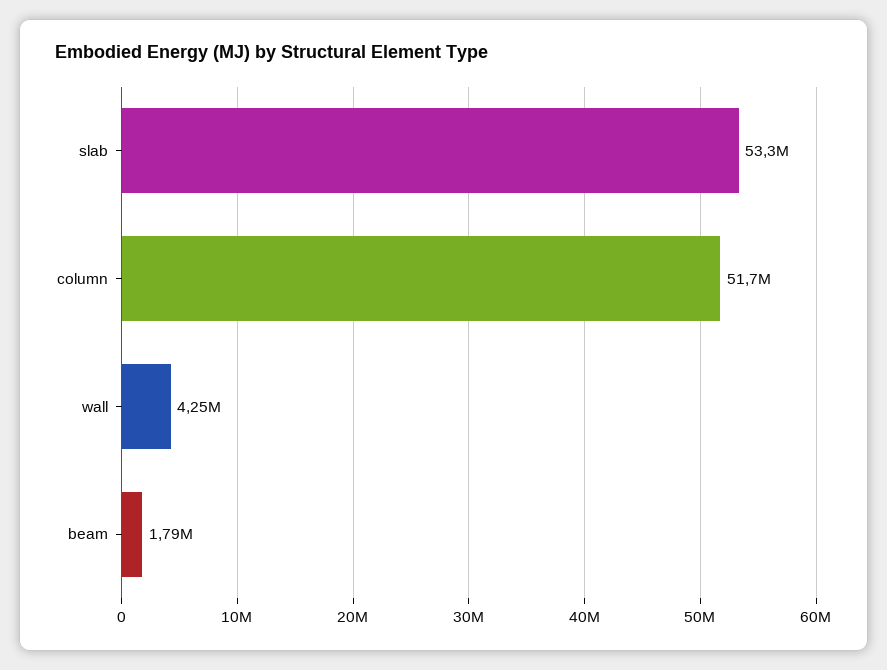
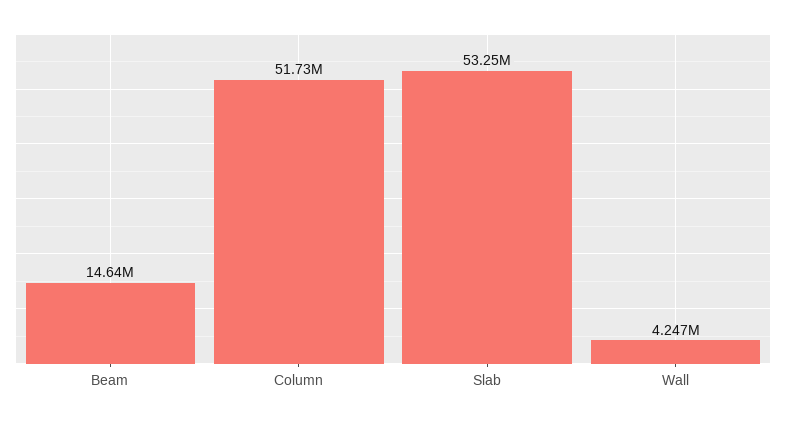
  {
    "slab": 53250000,
    "column": 51730000,
    "wall": 4247000,
-   "beam": 1790000
+   "beam": 14640000
  }

